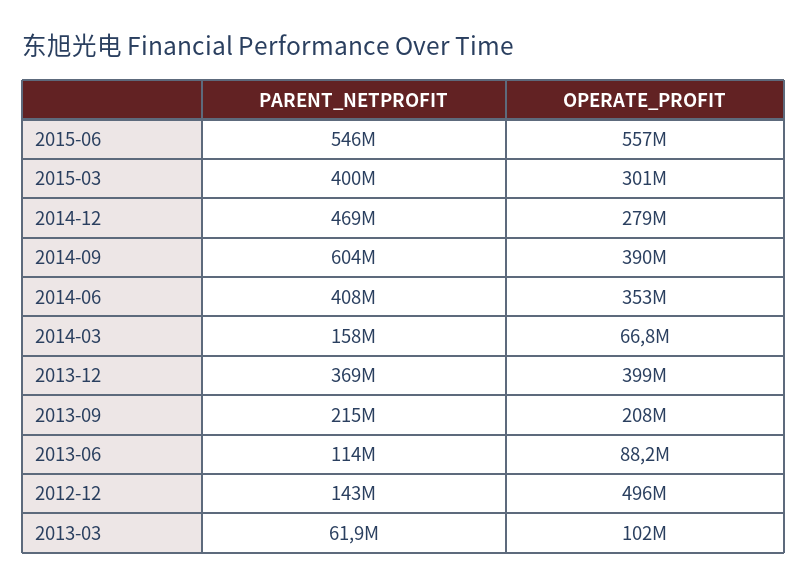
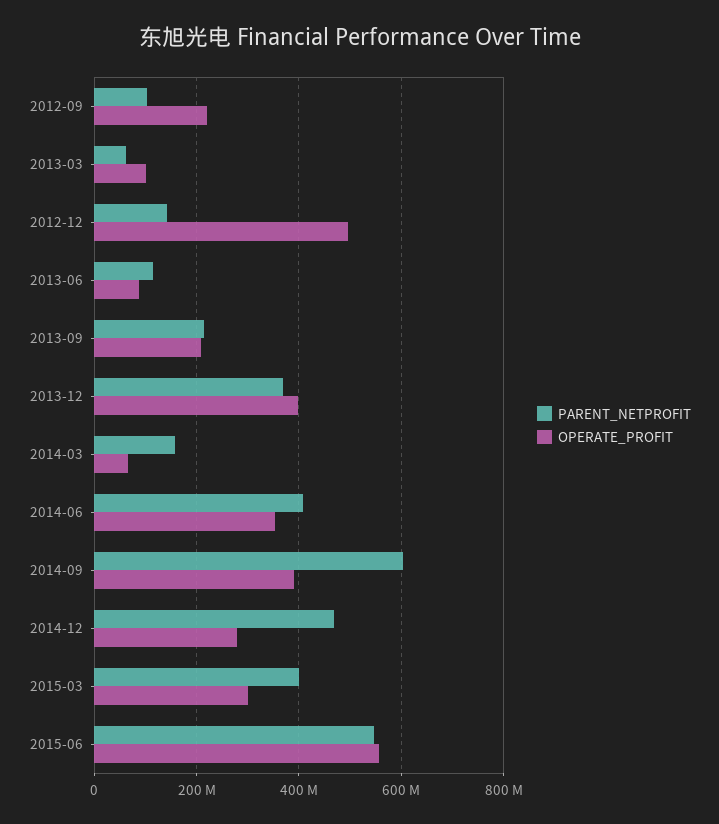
  {
    "PARENT_NETPROFIT": {
      "2015-06": 546000000,
      "2015-03": 400000000,
      "2014-12": 469000000,
      "2014-09": 604000000,
      "2014-06": 408000000,
      "2014-03": 158000000,
      "2013-12": 369000000,
      "2013-09": 215000000,
      "2013-06": 114000000,
      "2012-12": 143000000,
-     "2013-03": 61900000
+     "2013-03": 61900000,
+     "2012-09": 100000000
    },
    "OPERATE_PROFIT": {
      "2015-06": 557000000,
      "2015-03": 301000000,
      "2014-12": 279000000,
      "2014-09": 390000000,
      "2014-06": 353000000,
      "2014-03": 66800000,
      "2013-12": 399000000,
      "2013-09": 208000000,
      "2013-06": 88200000,
      "2012-12": 496000000,
-     "2013-03": 102000000
+     "2013-03": 102000000,
+     "2012-09": 220000000
    }
  }

